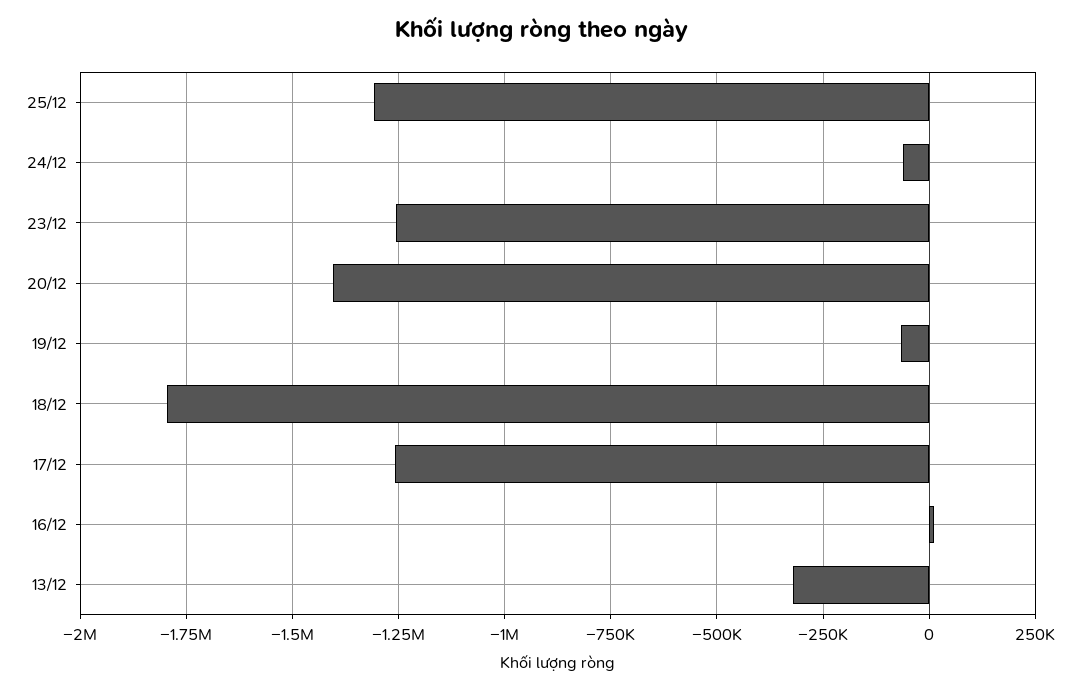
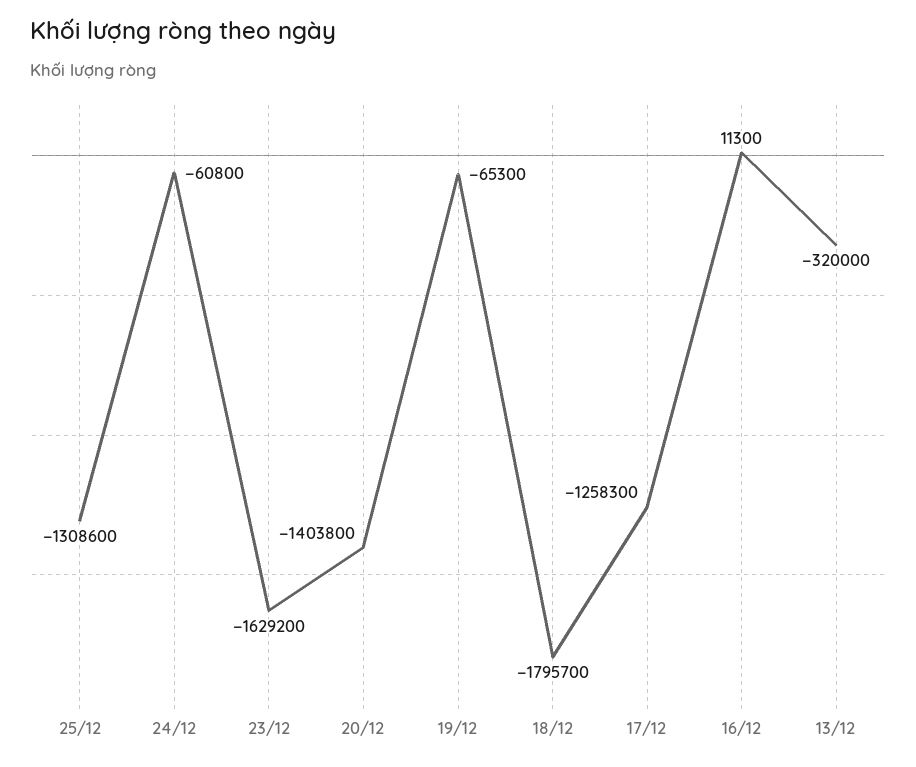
  {
    "25/12": -1308600,
    "24/12": -60800,
-   "23/12": -1250000,
+   "23/12": -1629200,
    "20/12": -1403800,
    "19/12": -65300,
    "18/12": -1795700,
    "17/12": -1258300,
    "16/12": 11300,
    "13/12": -320000
  }

